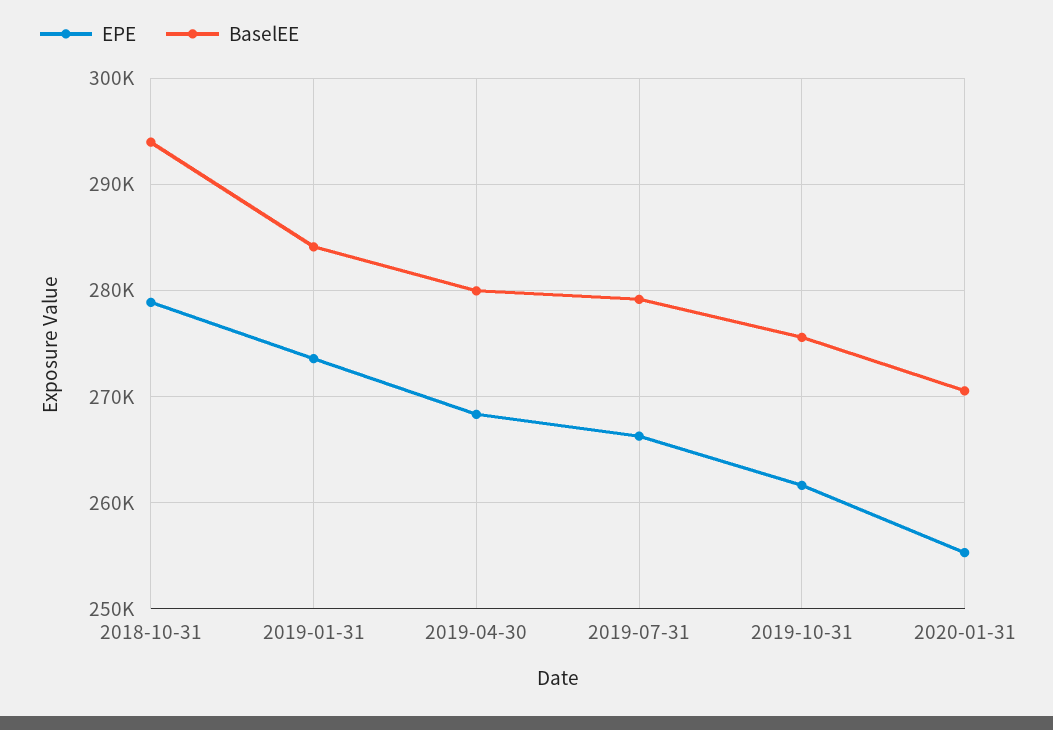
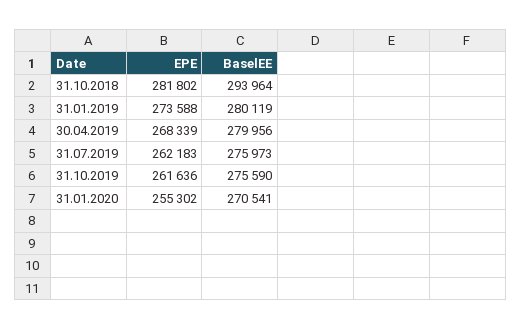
  {
    "EPE": {
-     "2018-10-31": 279000,
+     "2018-10-31": 281802,
      "2019-01-31": 273588,
      "2019-04-30": 268339,
-     "2019-07-31": 266000,
+     "2019-07-31": 262183,
      "2019-10-31": 261636,
      "2020-01-31": 255302
    },
    "BaselEE": {
      "2018-10-31": 293964,
-     "2019-01-31": 284000,
+     "2019-01-31": 280119,
      "2019-04-30": 279956,
-     "2019-07-31": 279000,
+     "2019-07-31": 275973,
      "2019-10-31": 275590,
      "2020-01-31": 270541
    }
  }

